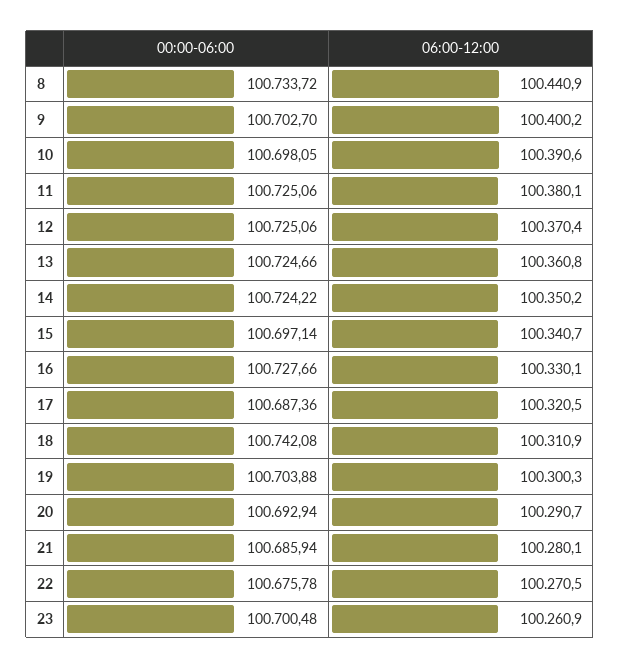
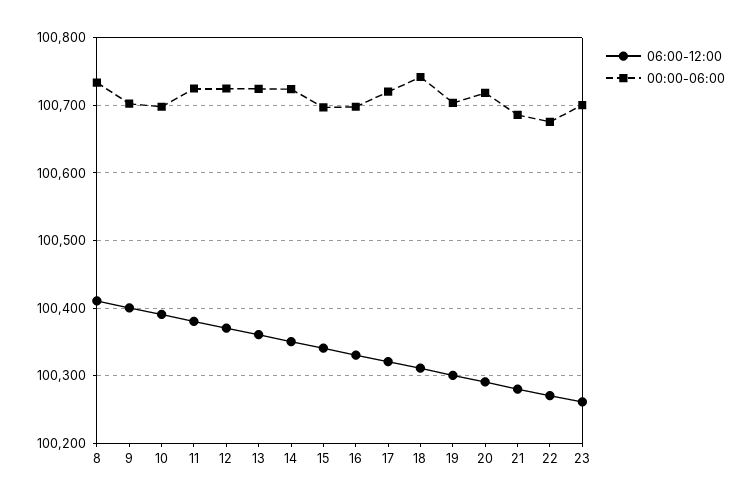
  {
    "00:00-06:00": {
      "8": 100733.72,
      "9": 100702.7,
      "10": 100698.05,
      "11": 100725.06,
      "12": 100725.06,
      "13": 100724.66,
      "14": 100724.22,
      "15": 100697.14,
-     "16": 100727.66,
+     "16": 100700,
-     "17": 100687.36,
+     "17": 100720,
      "18": 100742.08,
      "19": 100703.88,
-     "20": 100692.94,
+     "20": 100720,
      "21": 100685.94,
      "22": 100675.78,
      "23": 100700.48
    },
    "06:00-12:00": {
-     "8": 100440.9,
+     "8": 100410,
      "9": 100400.2,
      "10": 100390.6,
      "11": 100380.1,
      "12": 100370.4,
      "13": 100360.8,
      "14": 100350.2,
      "15": 100340.7,
      "16": 100330.1,
      "17": 100320.5,
      "18": 100310.9,
      "19": 100300.3,
      "20": 100290.7,
      "21": 100280.1,
      "22": 100270.5,
      "23": 100260.9
    }
  }

